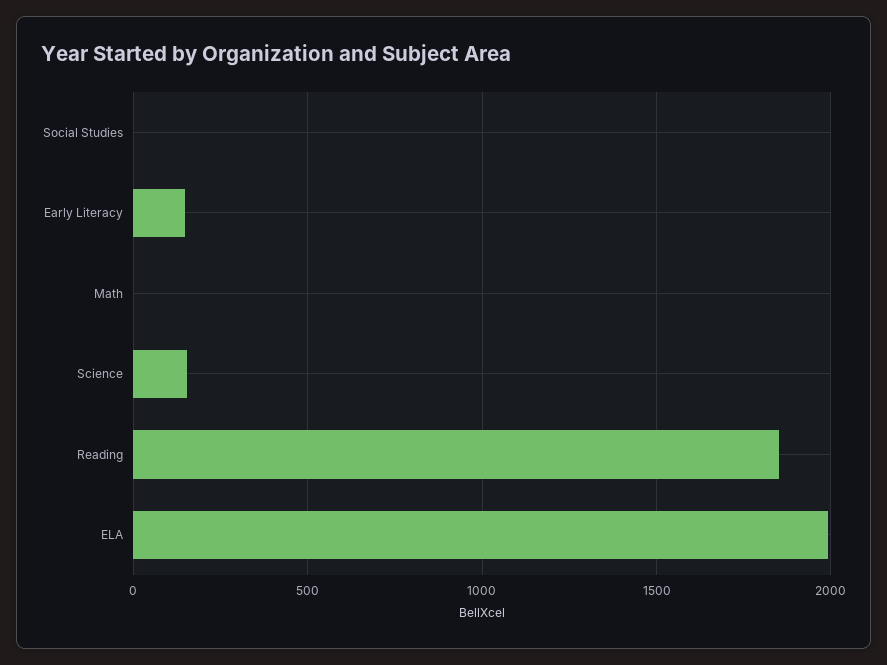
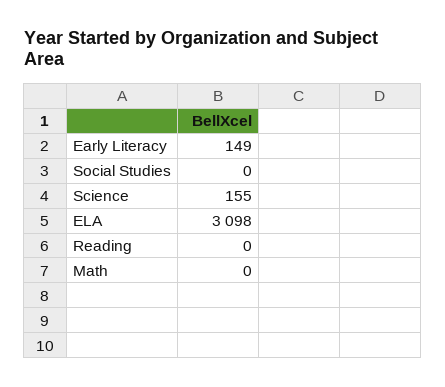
  {
    "Social Studies": 0,
    "Early Literacy": 149,
    "Math": 0,
    "Science": 155,
-   "Reading": 1850,
+   "Reading": 0,
-   "ELA": 2000
+   "ELA": 3098
  }

